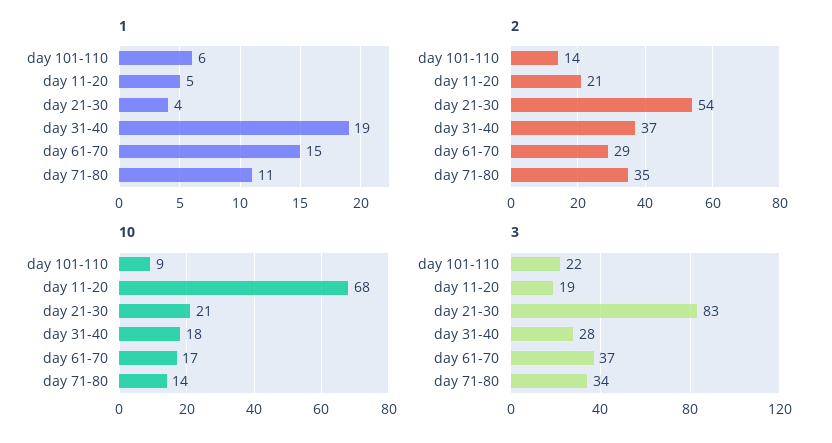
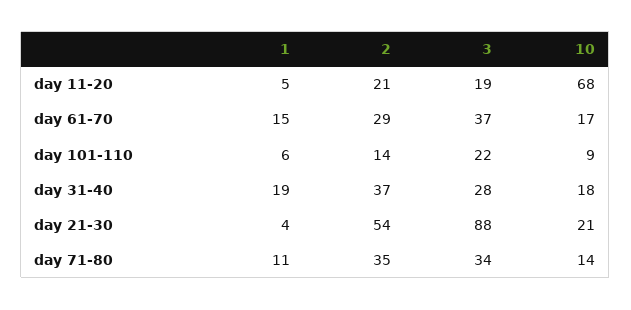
  {
    "1": {
      "day 101-110": 6,
      "day 11-20": 5,
      "day 21-30": 4,
      "day 31-40": 19,
      "day 61-70": 15,
      "day 71-80": 11
    },
    "2": {
      "day 101-110": 14,
      "day 11-20": 21,
      "day 21-30": 54,
      "day 31-40": 37,
      "day 61-70": 29,
      "day 71-80": 35
    },
    "10": {
      "day 101-110": 9,
      "day 11-20": 68,
      "day 21-30": 21,
      "day 31-40": 18,
      "day 61-70": 17,
      "day 71-80": 14
    },
    "3": {
      "day 101-110": 22,
      "day 11-20": 19,
-     "day 21-30": 83,
+     "day 21-30": 88,
      "day 31-40": 28,
      "day 61-70": 37,
      "day 71-80": 34
    }
  }

